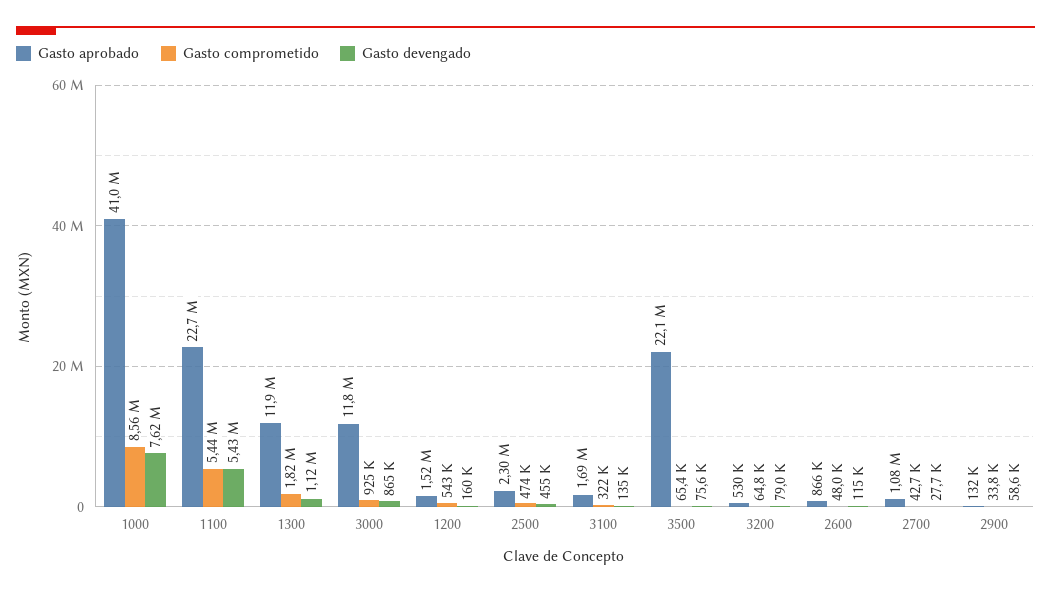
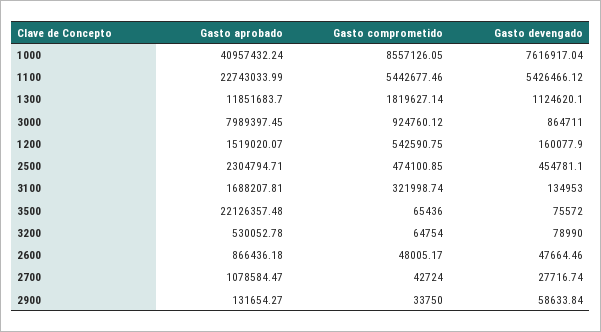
  {
    "Gasto aprobado": {
      "1000": 40957432.24,
      "1100": 22743033.99,
      "1300": 11851683.7,
-     "3000": 11800000,
+     "3000": 7989397.45,
      "1200": 1519020.07,
      "2500": 2304794.71,
      "3100": 1688207.81,
      "3500": 22126357.48,
      "3200": 530052.78,
      "2600": 866436.18,
      "2700": 1078584.47,
      "2900": 131654.27
    },
    "Gasto comprometido": {
      "1000": 8557126.05,
      "1100": 5442677.46,
      "1300": 1819627.14,
      "3000": 924760.12,
      "1200": 542590.75,
      "2500": 474100.85,
      "3100": 321998.74,
      "3500": 65436,
      "3200": 64754,
      "2600": 48005.17,
      "2700": 42724,
      "2900": 33750
    },
    "Gasto devengado": {
      "1000": 7616917.04,
      "1100": 5426466.12,
      "1300": 1124620.1,
      "3000": 864711,
      "1200": 160077.9,
      "2500": 454781.1,
      "3100": 134953,
      "3500": 75572,
      "3200": 78990,
-     "2600": 115000,
+     "2600": 47664.46,
      "2700": 27716.74,
      "2900": 58633.84
    }
  }

